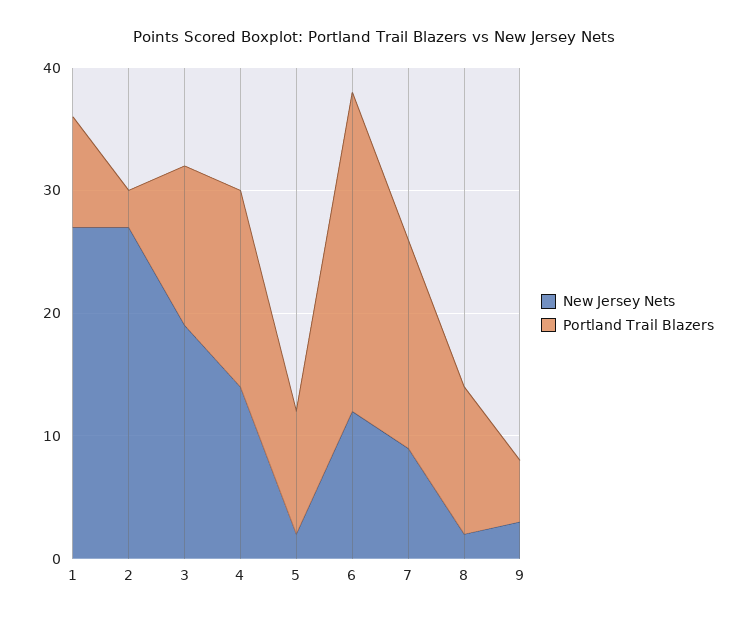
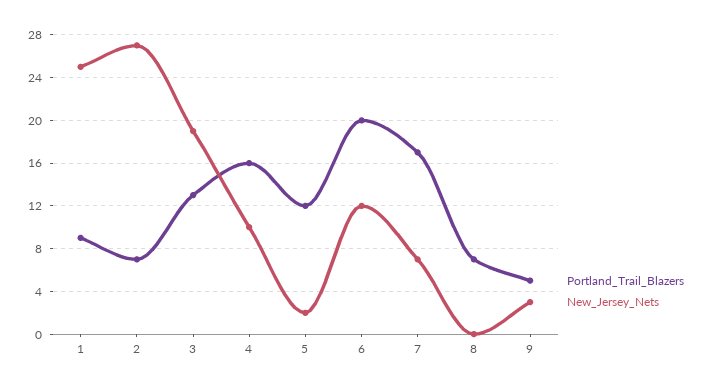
  {
    "New Jersey Nets": {
-     "1": 27,
+     "1": 25,
      "2": 27,
      "3": 19,
-     "4": 14,
+     "4": 10,
      "5": 2,
      "6": 12,
-     "7": 9,
+     "7": 7,
-     "8": 2,
+     "8": 0,
      "9": 3
    },
    "Portland Trail Blazers": {
      "1": 9,
-     "2": 3,
+     "2": 7,
      "3": 13,
      "4": 16,
-     "5": 10,
+     "5": 12,
-     "6": 26,
+     "6": 20,
      "7": 17,
-     "8": 12,
+     "8": 7,
      "9": 5
    }
  }

